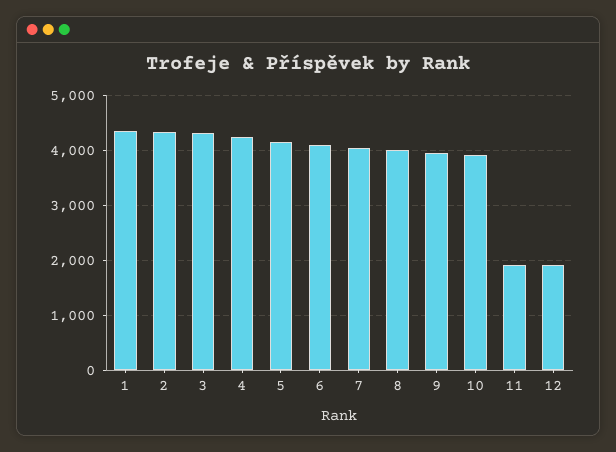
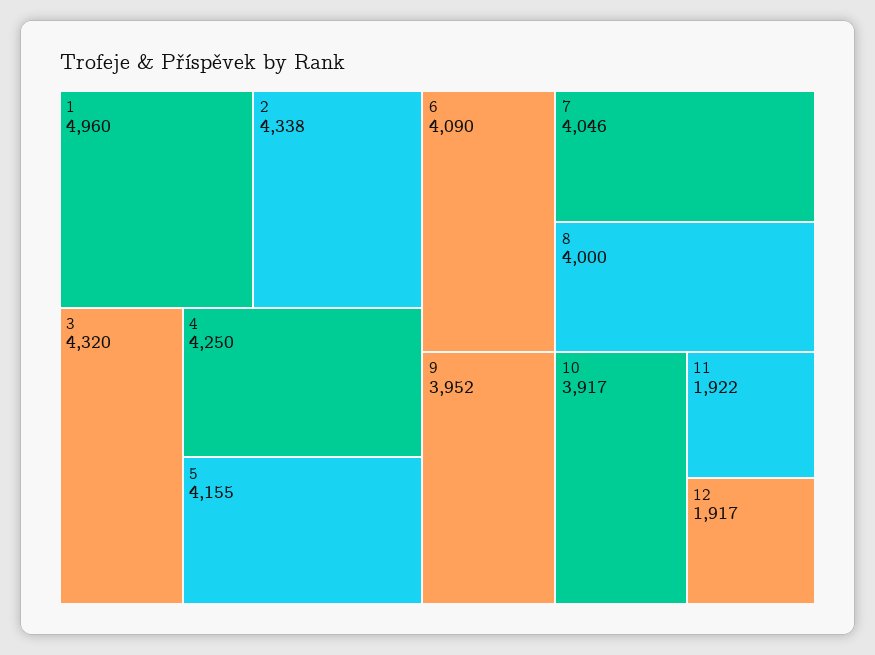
  {
-   "1": 4400,
+   "1": 4960,
    "2": 4338,
    "3": 4320,
    "4": 4250,
    "5": 4155,
    "6": 4090,
    "7": 4046,
    "8": 4000,
    "9": 3952,
    "10": 3917,
    "11": 1922,
    "12": 1917
  }

